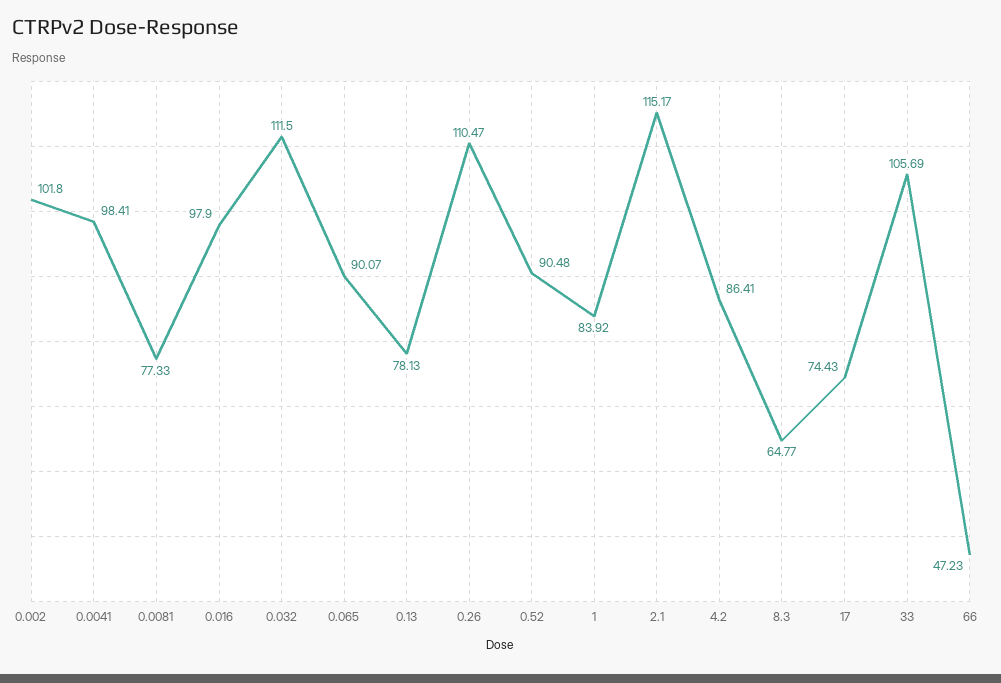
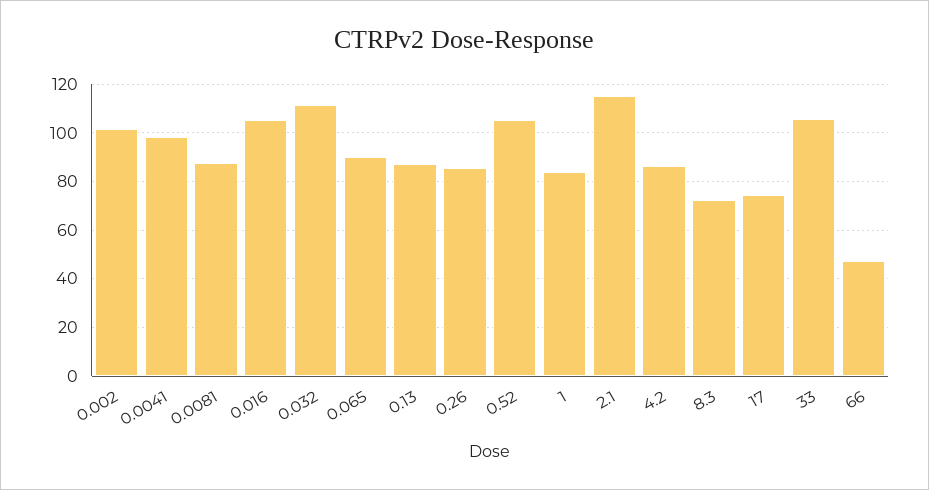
  {
    "0.002": 101.8,
    "0.0041": 98.41,
-   "0.0081": 77.33,
+   "0.0081": 87.5,
-   "0.016": 97.9,
+   "0.016": 105,
    "0.032": 111.5,
    "0.065": 90.07,
-   "0.13": 78.13,
+   "0.13": 87.5,
-   "0.26": 110.47,
+   "0.26": 85,
-   "0.52": 90.48,
+   "0.52": 105,
    "1": 83.92,
    "2.1": 115.17,
    "4.2": 86.41,
-   "8.3": 64.77,
+   "8.3": 72.5,
    "17": 74.43,
    "33": 105.69,
    "66": 47.23
  }

